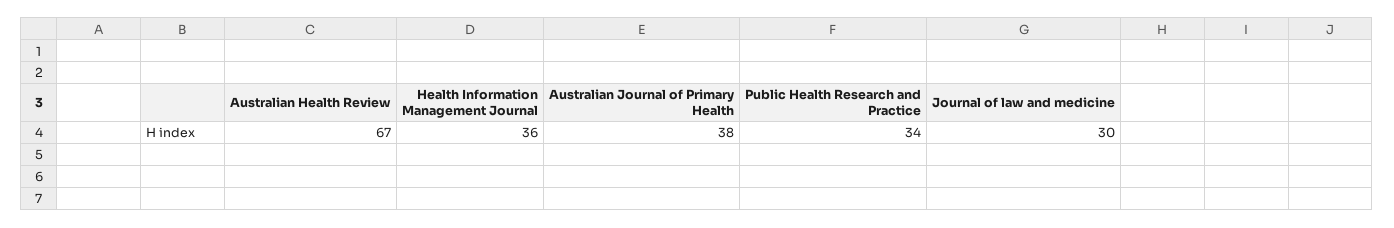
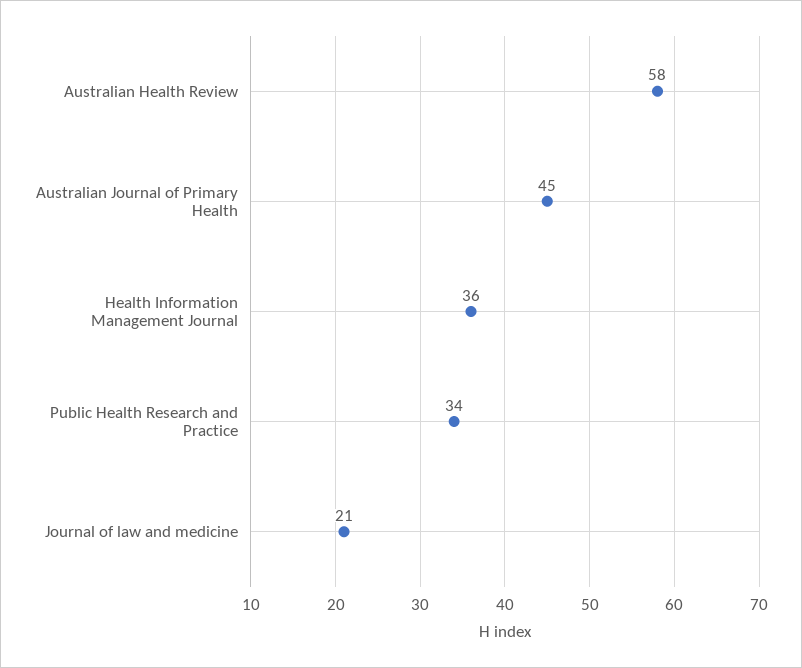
  {
-   "Australian Health Review": 67,
+   "Australian Health Review": 58,
    "Health Information Management Journal": 36,
-   "Australian Journal of Primary Health": 38,
+   "Australian Journal of Primary Health": 45,
    "Public Health Research and Practice": 34,
-   "Journal of law and medicine": 30
+   "Journal of law and medicine": 21
  }

